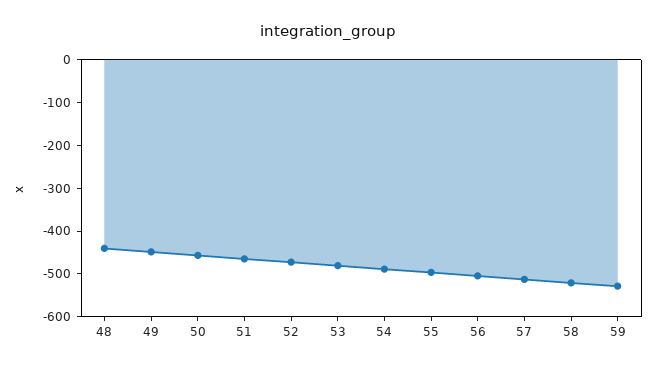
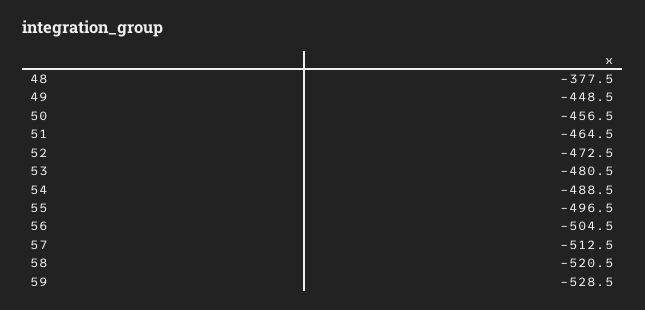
  {
-   "48": -440,
+   "48": -377.5,
    "49": -448.5,
    "50": -456.5,
    "51": -464.5,
    "52": -472.5,
    "53": -480.5,
    "54": -488.5,
    "55": -496.5,
    "56": -504.5,
    "57": -512.5,
    "58": -520.5,
    "59": -528.5
  }

